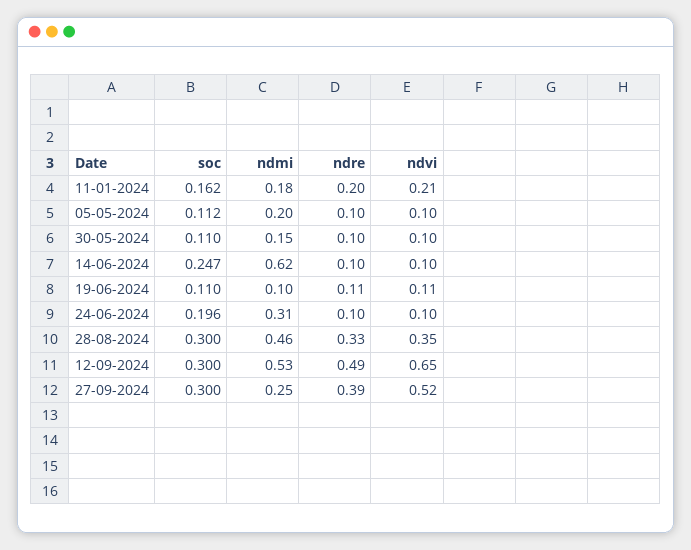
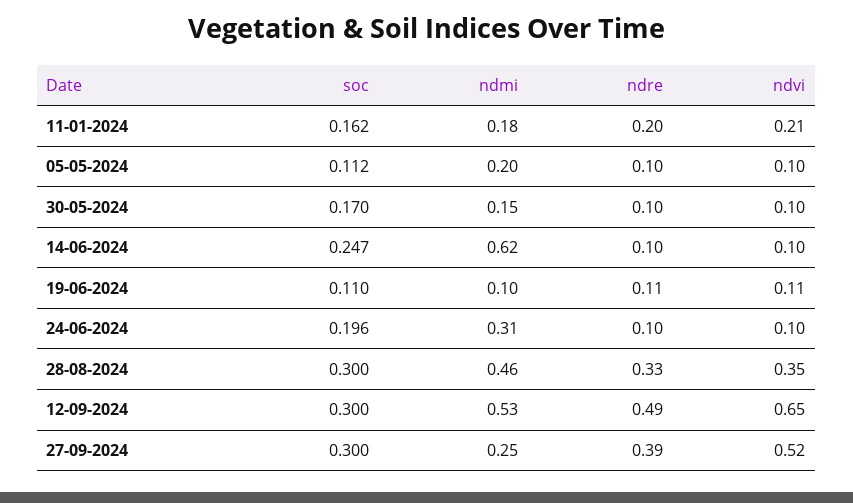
  {
    "soc": {
      "11-01-2024": 0.162,
      "05-05-2024": 0.112,
-     "30-05-2024": 0.11,
+     "30-05-2024": 0.17,
      "14-06-2024": 0.247,
      "19-06-2024": 0.11,
      "24-06-2024": 0.196,
      "28-08-2024": 0.3,
      "12-09-2024": 0.3,
      "27-09-2024": 0.3
    },
    "ndmi": {
      "11-01-2024": 0.18,
      "05-05-2024": 0.2,
      "30-05-2024": 0.15,
      "14-06-2024": 0.62,
      "19-06-2024": 0.1,
      "24-06-2024": 0.31,
      "28-08-2024": 0.46,
      "12-09-2024": 0.53,
      "27-09-2024": 0.25
    },
    "ndre": {
      "11-01-2024": 0.2,
      "05-05-2024": 0.1,
      "30-05-2024": 0.1,
      "14-06-2024": 0.1,
      "19-06-2024": 0.11,
      "24-06-2024": 0.1,
      "28-08-2024": 0.33,
      "12-09-2024": 0.49,
      "27-09-2024": 0.39
    },
    "ndvi": {
      "11-01-2024": 0.21,
      "05-05-2024": 0.1,
      "30-05-2024": 0.1,
      "14-06-2024": 0.1,
      "19-06-2024": 0.11,
      "24-06-2024": 0.1,
      "28-08-2024": 0.35,
      "12-09-2024": 0.65,
      "27-09-2024": 0.52
    }
  }

